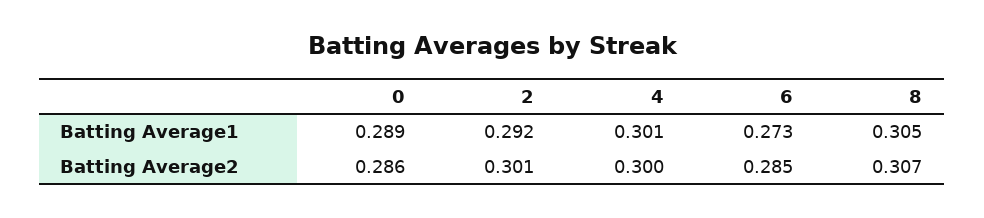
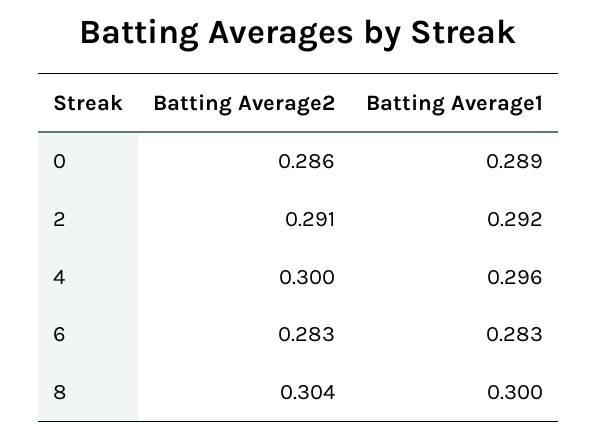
  {
    "0": {
      "Batting Average1": 0.289,
      "Batting Average2": 0.286
    },
    "2": {
      "Batting Average1": 0.292,
-     "Batting Average2": 0.301
+     "Batting Average2": 0.291
    },
    "4": {
-     "Batting Average1": 0.301,
+     "Batting Average1": 0.296,
      "Batting Average2": 0.3
    },
    "6": {
-     "Batting Average1": 0.273,
+     "Batting Average1": 0.283,
-     "Batting Average2": 0.285
+     "Batting Average2": 0.283
    },
    "8": {
-     "Batting Average1": 0.305,
+     "Batting Average1": 0.3,
-     "Batting Average2": 0.307
+     "Batting Average2": 0.304
    }
  }

